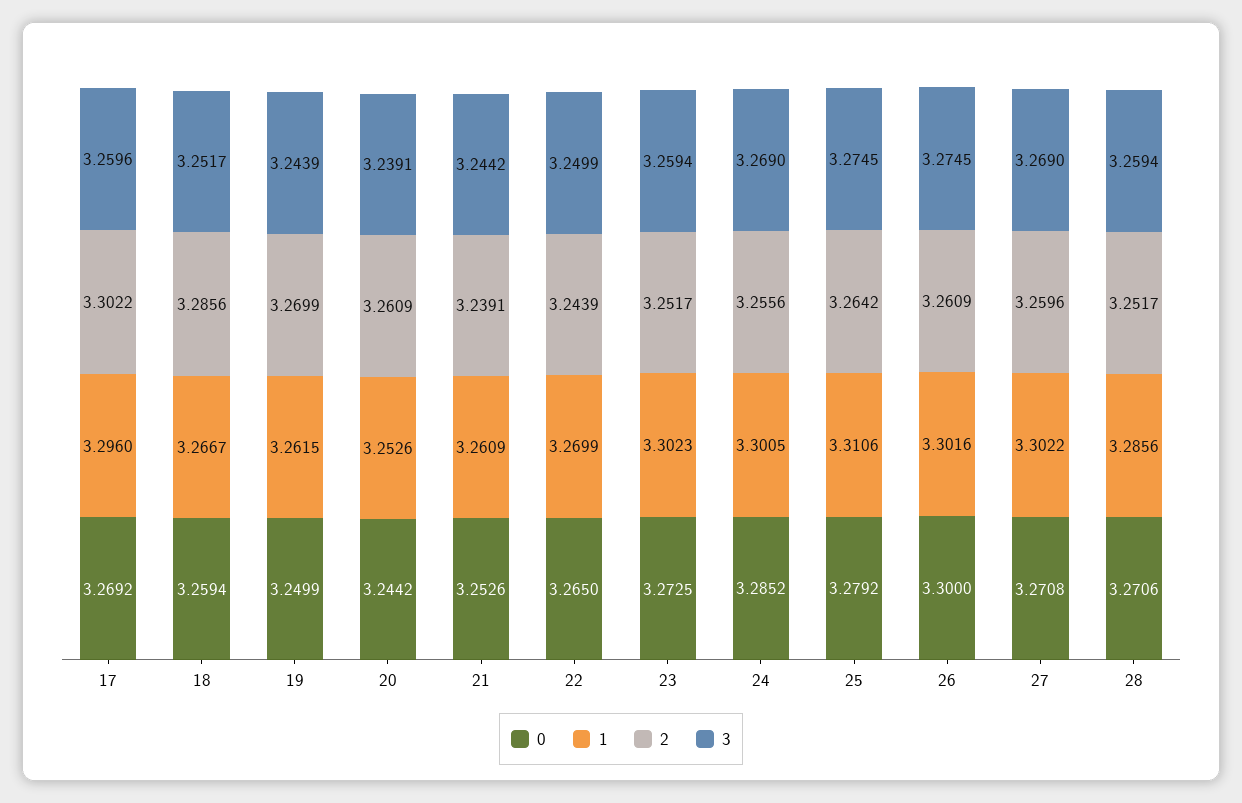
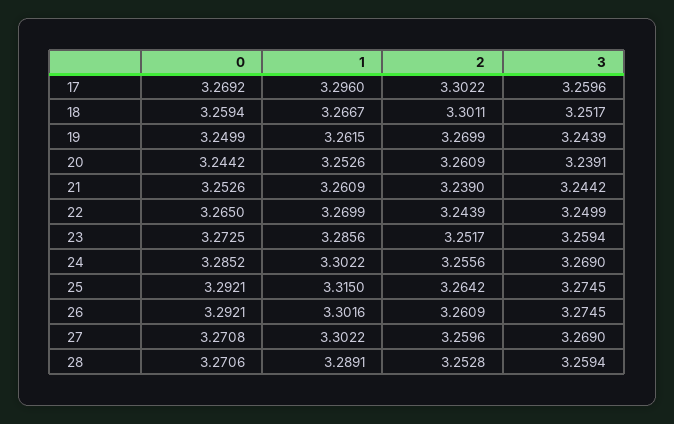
  {
    "0": {
      "17": 3.2692,
      "18": 3.2594,
      "19": 3.2499,
      "20": 3.2442,
      "21": 3.2526,
      "22": 3.265,
      "23": 3.2725,
      "24": 3.2852,
-     "25": 3.2792,
+     "25": 3.2921,
-     "26": 3.3,
+     "26": 3.2921,
      "27": 3.2708,
      "28": 3.2706
    },
    "1": {
      "17": 3.296,
      "18": 3.2667,
      "19": 3.2615,
      "20": 3.2526,
      "21": 3.2609,
      "22": 3.2699,
-     "23": 3.3023,
+     "23": 3.2856,
-     "24": 3.3005,
+     "24": 3.3022,
-     "25": 3.3106,
+     "25": 3.315,
      "26": 3.3016,
      "27": 3.3022,
-     "28": 3.2856
+     "28": 3.2891
    },
    "2": {
      "17": 3.3022,
-     "18": 3.2856,
+     "18": 3.3011,
      "19": 3.2699,
      "20": 3.2609,
-     "21": 3.2391,
+     "21": 3.239,
      "22": 3.2439,
      "23": 3.2517,
      "24": 3.2556,
      "25": 3.2642,
      "26": 3.2609,
      "27": 3.2596,
-     "28": 3.2517
+     "28": 3.2528
    },
    "3": {
      "17": 3.2596,
      "18": 3.2517,
      "19": 3.2439,
      "20": 3.2391,
      "21": 3.2442,
      "22": 3.2499,
      "23": 3.2594,
      "24": 3.269,
      "25": 3.2745,
      "26": 3.2745,
      "27": 3.269,
      "28": 3.2594
    }
  }

